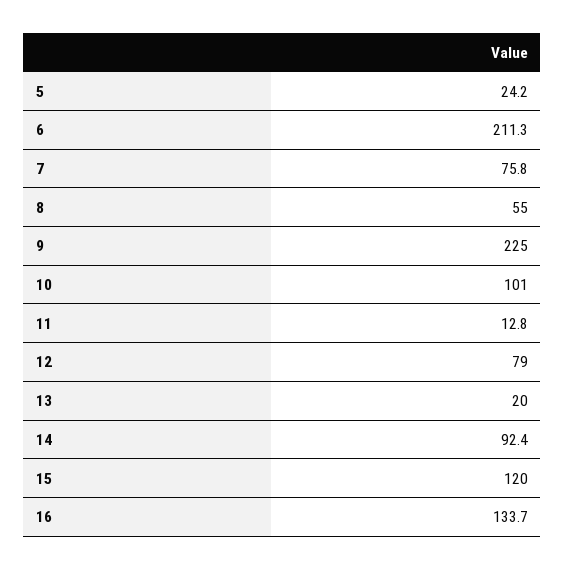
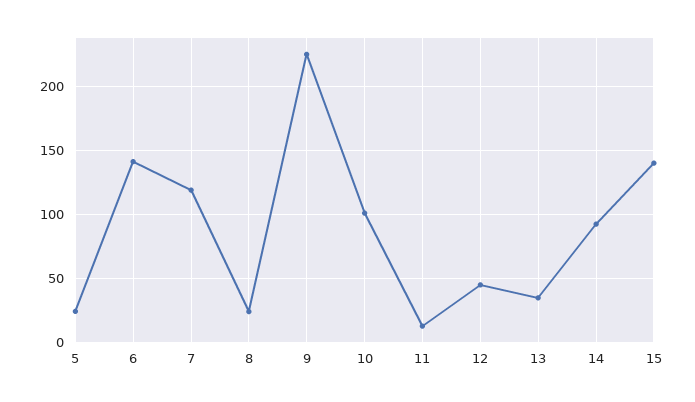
  {
    "5": 24.2,
-   "6": 211.3,
+   "6": 140,
-   "7": 75.8,
+   "7": 120,
-   "8": 55,
+   "8": 25,
    "9": 225,
    "10": 101,
    "11": 12.8,
-   "12": 79,
+   "12": 45,
-   "13": 20,
+   "13": 35,
    "14": 92.4,
-   "15": 120,
+   "15": 140
-   "16": 133.7
  }

